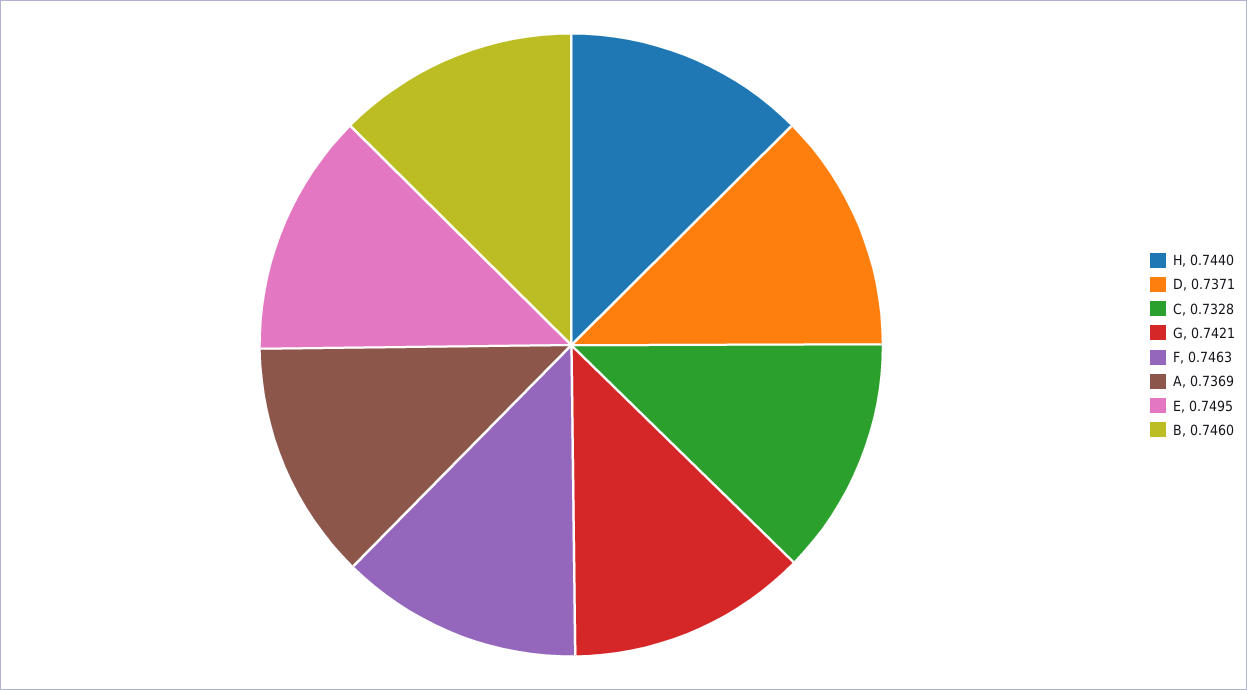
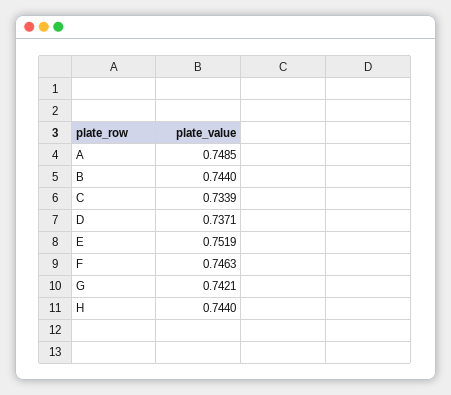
  {
    "H": 0.744,
    "D": 0.7371,
-   "C": 0.7328,
+   "C": 0.7339,
    "G": 0.7421,
    "F": 0.7463,
-   "A": 0.7369,
+   "A": 0.7485,
-   "E": 0.7495,
+   "E": 0.7519,
-   "B": 0.746
+   "B": 0.744
  }

